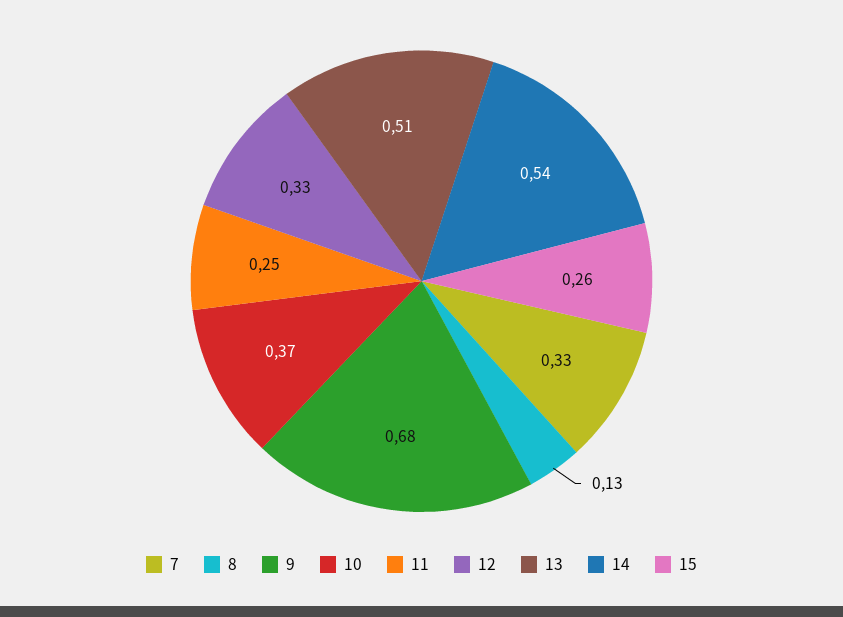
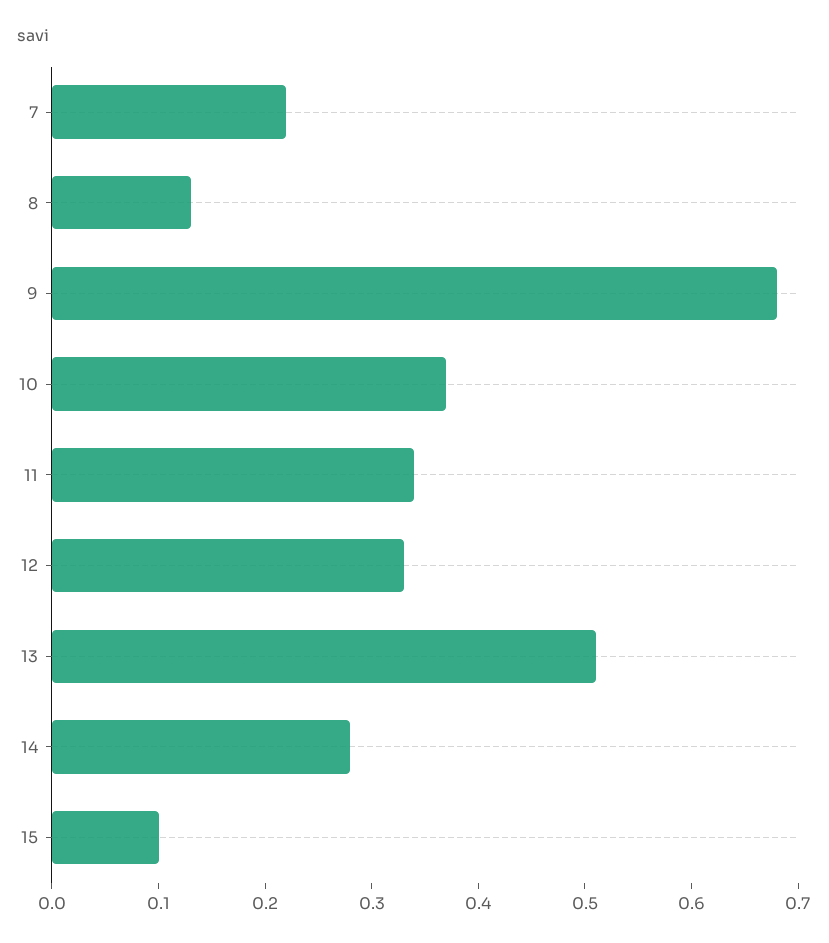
  {
-   "7": 0.33,
+   "7": 0.22,
    "8": 0.13,
    "9": 0.68,
    "10": 0.37,
-   "11": 0.25,
+   "11": 0.34,
    "12": 0.33,
    "13": 0.51,
-   "14": 0.54,
+   "14": 0.28,
-   "15": 0.26
+   "15": 0.1
  }

